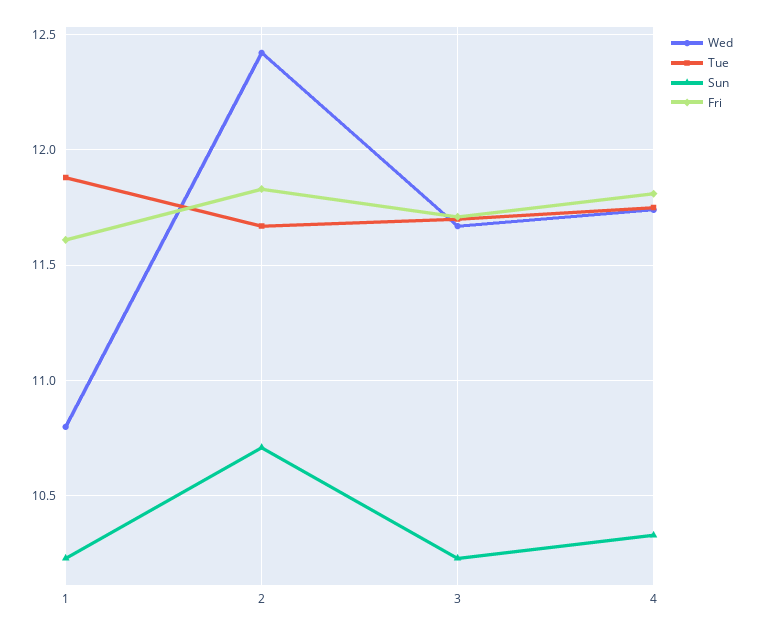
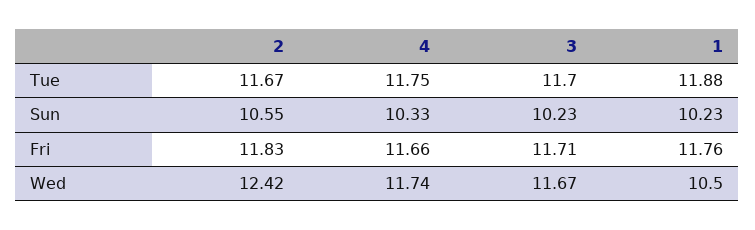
  {
    "Wed": {
-     "1": 10.8,
+     "1": 10.5,
      "2": 12.42,
      "3": 11.67,
      "4": 11.74
    },
    "Tue": {
      "1": 11.88,
      "2": 11.67,
      "3": 11.7,
      "4": 11.75
    },
    "Sun": {
      "1": 10.23,
-     "2": 10.7,
+     "2": 10.55,
      "3": 10.23,
      "4": 10.33
    },
    "Fri": {
-     "1": 11.6,
+     "1": 11.76,
      "2": 11.83,
      "3": 11.71,
-     "4": 11.8
+     "4": 11.66
    }
  }

